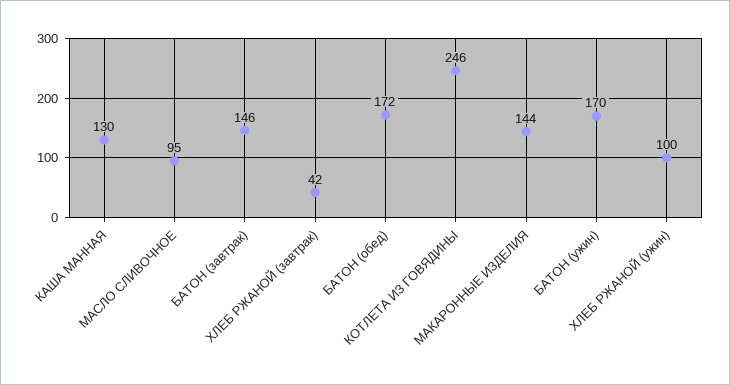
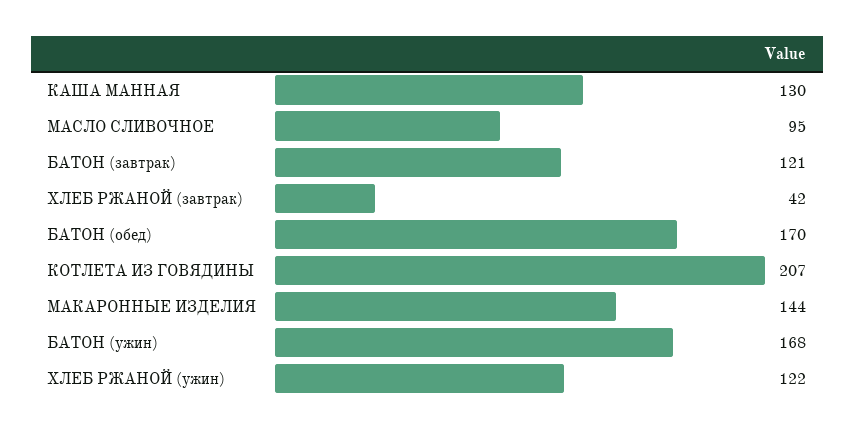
  {
    "КАША МАННАЯ": 130,
    "МАСЛО СЛИВОЧНОЕ": 95,
-   "БАТОН (завтрак)": 146,
+   "БАТОН (завтрак)": 121,
    "ХЛЕБ РЖАНОЙ (завтрак)": 42,
-   "БАТОН (обед)": 172,
+   "БАТОН (обед)": 170,
-   "КОТЛЕТА ИЗ ГОВЯДИНЫ": 246,
+   "КОТЛЕТА ИЗ ГОВЯДИНЫ": 207,
    "МАКАРОННЫЕ ИЗДЕЛИЯ": 144,
-   "БАТОН (ужин)": 170,
+   "БАТОН (ужин)": 168,
-   "ХЛЕБ РЖАНОЙ (ужин)": 100
+   "ХЛЕБ РЖАНОЙ (ужин)": 122
  }

